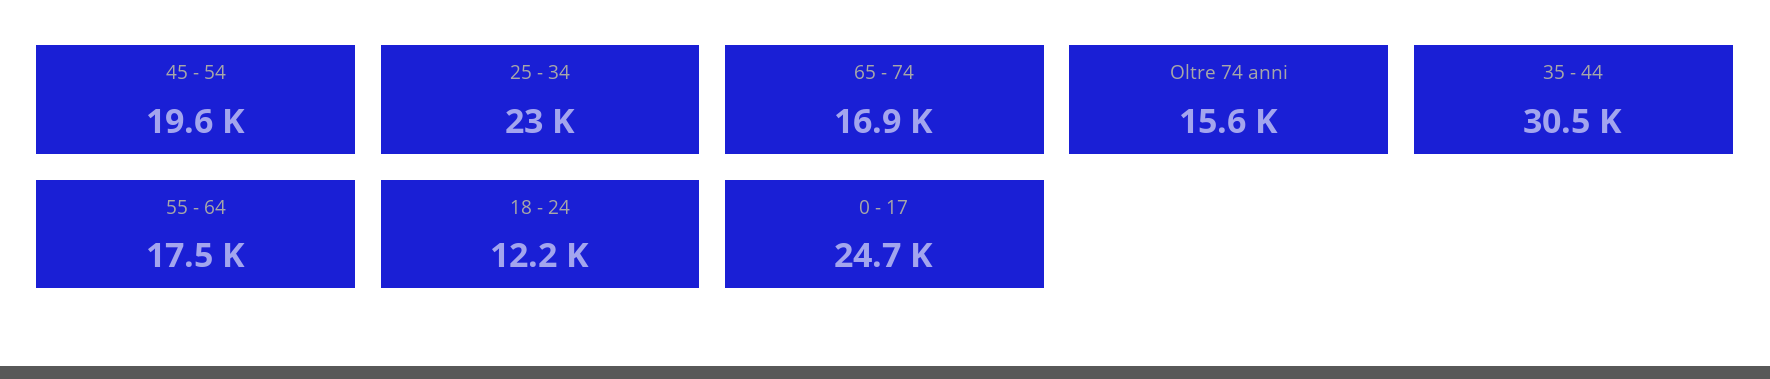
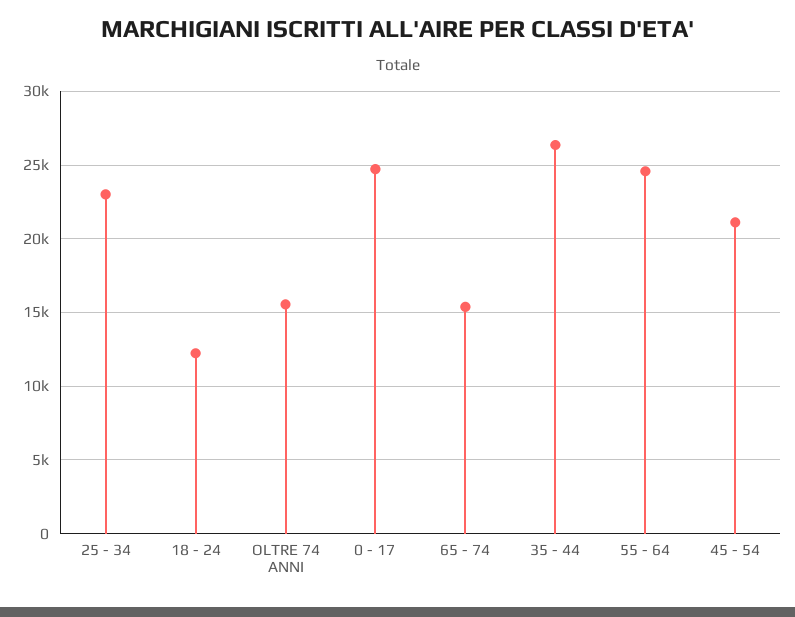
  {
-   "45 - 54": 19600,
+   "45 - 54": 21000,
    "25 - 34": 23000,
-   "65 - 74": 16900,
+   "65 - 74": 15500,
    "Oltre 74 anni": 15600,
-   "35 - 44": 30500,
+   "35 - 44": 26500,
-   "55 - 64": 17500,
+   "55 - 64": 24500,
    "18 - 24": 12200,
    "0 - 17": 24700
  }

